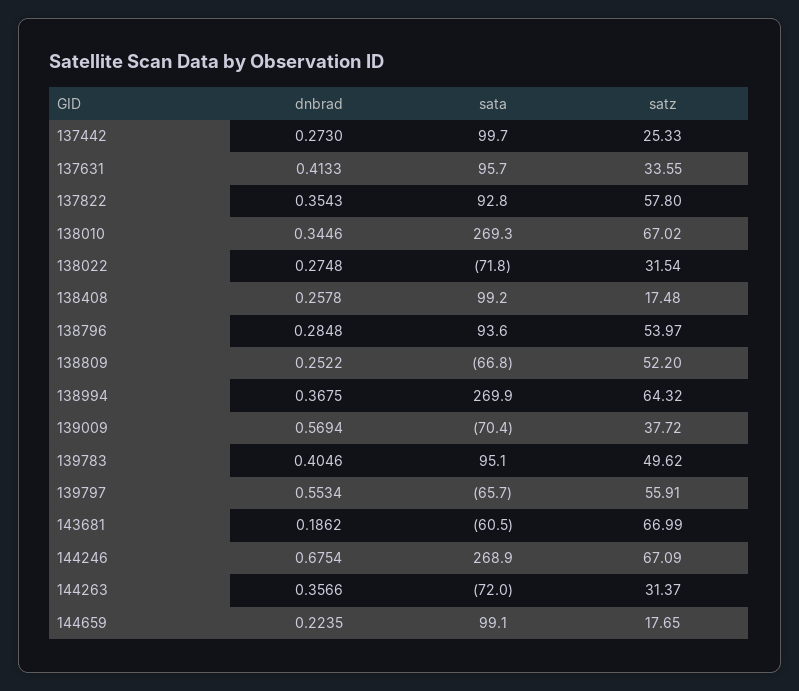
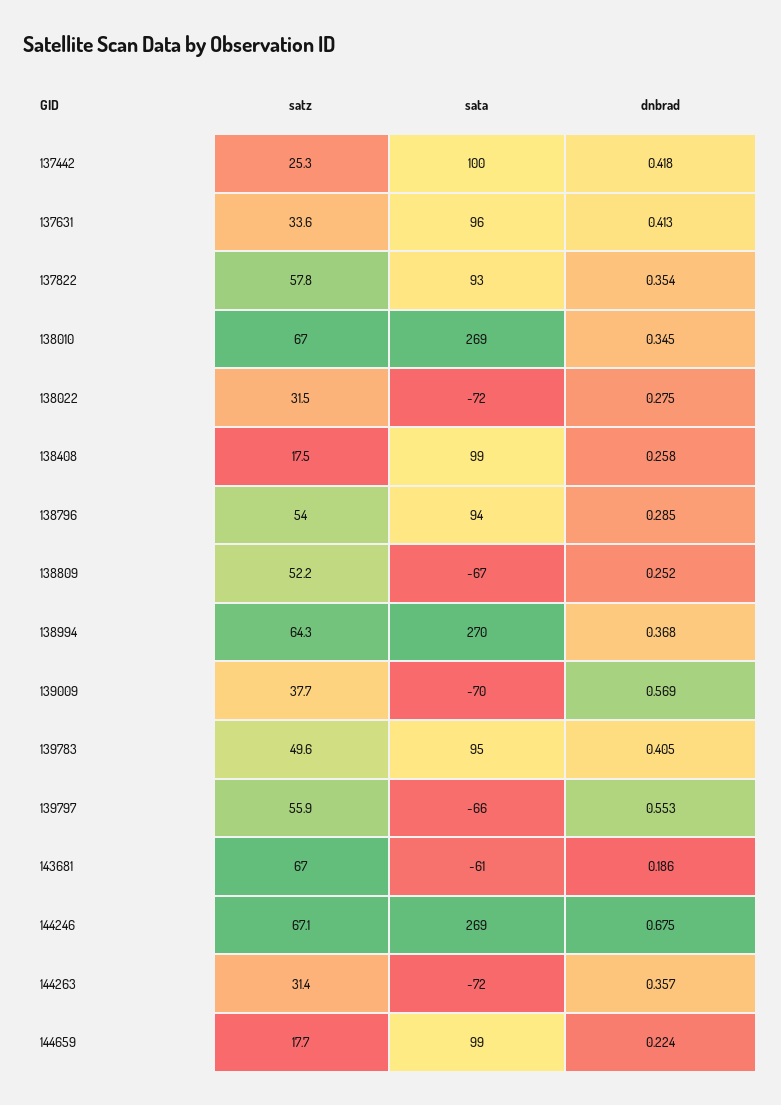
  {
    "dnbrad": {
-     "137442": 0.273,
+     "137442": 0.418,
      "137631": 0.4133,
      "137822": 0.3543,
      "138010": 0.3446,
      "138022": 0.2748,
      "138408": 0.2578,
      "138796": 0.2848,
      "138809": 0.2522,
      "138994": 0.3675,
      "139009": 0.5694,
      "139783": 0.4046,
      "139797": 0.5534,
      "143681": 0.1862,
      "144246": 0.6754,
      "144263": 0.3566,
      "144659": 0.2235
    },
    "sata": {
      "137442": 99.7,
      "137631": 95.7,
      "137822": 92.8,
      "138010": 269.3,
      "138022": -71.8,
      "138408": 99.2,
      "138796": 93.6,
      "138809": -66.8,
      "138994": 269.9,
      "139009": -70.4,
      "139783": 95.1,
      "139797": -65.7,
      "143681": -60.5,
      "144246": 268.9,
      "144263": -72,
      "144659": 99.1
    },
    "satz": {
      "137442": 25.33,
      "137631": 33.55,
      "137822": 57.8,
      "138010": 67.02,
      "138022": 31.54,
      "138408": 17.48,
      "138796": 53.97,
      "138809": 52.2,
      "138994": 64.32,
      "139009": 37.72,
      "139783": 49.62,
      "139797": 55.91,
      "143681": 66.99,
      "144246": 67.09,
      "144263": 31.37,
      "144659": 17.65
    }
  }

